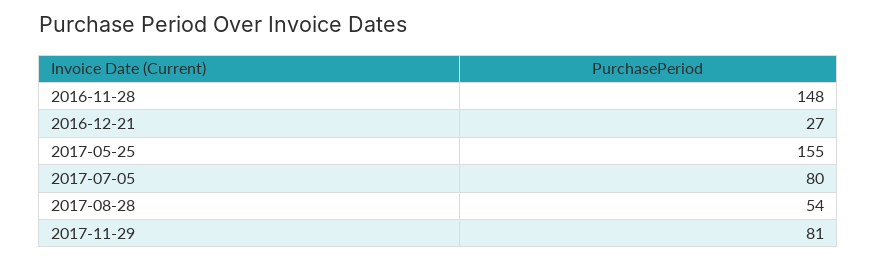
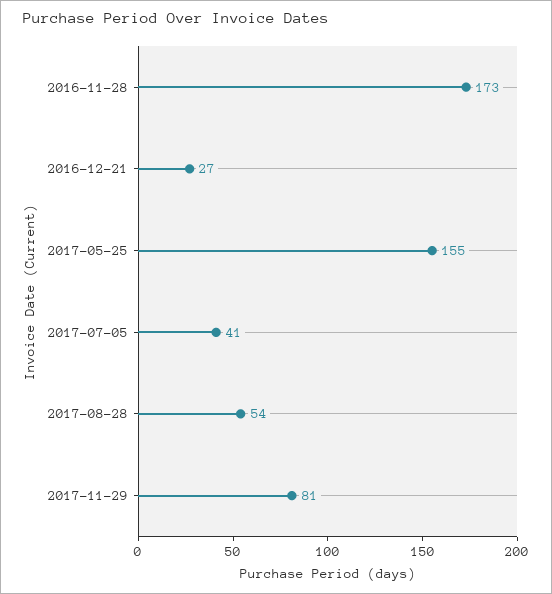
  {
-   "2016-11-28": 148,
+   "2016-11-28": 173,
    "2016-12-21": 27,
    "2017-05-25": 155,
-   "2017-07-05": 80,
+   "2017-07-05": 41,
    "2017-08-28": 54,
    "2017-11-29": 81
  }

